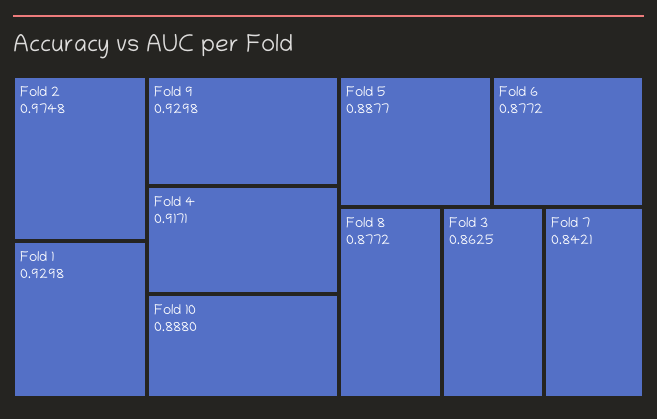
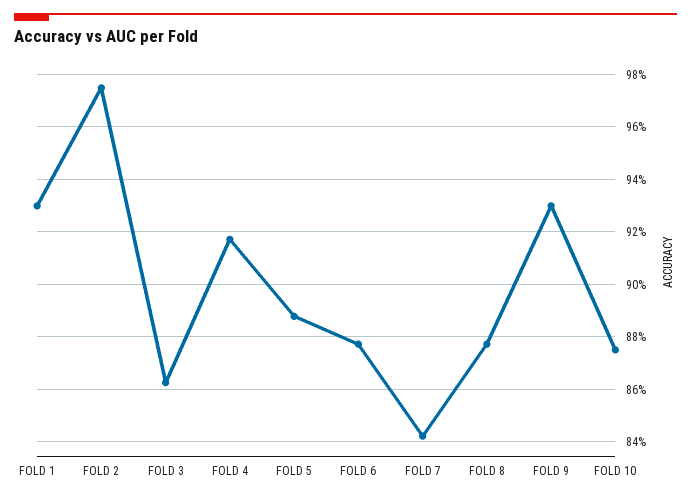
  {
    "Fold 2": 0.9748,
    "Fold 1": 0.9298,
    "Fold 9": 0.9298,
    "Fold 4": 0.9171,
-   "Fold 10": 0.888,
+   "Fold 10": 0.875,
    "Fold 5": 0.8877,
    "Fold 6": 0.8772,
    "Fold 8": 0.8772,
    "Fold 3": 0.8625,
    "Fold 7": 0.8421
  }

